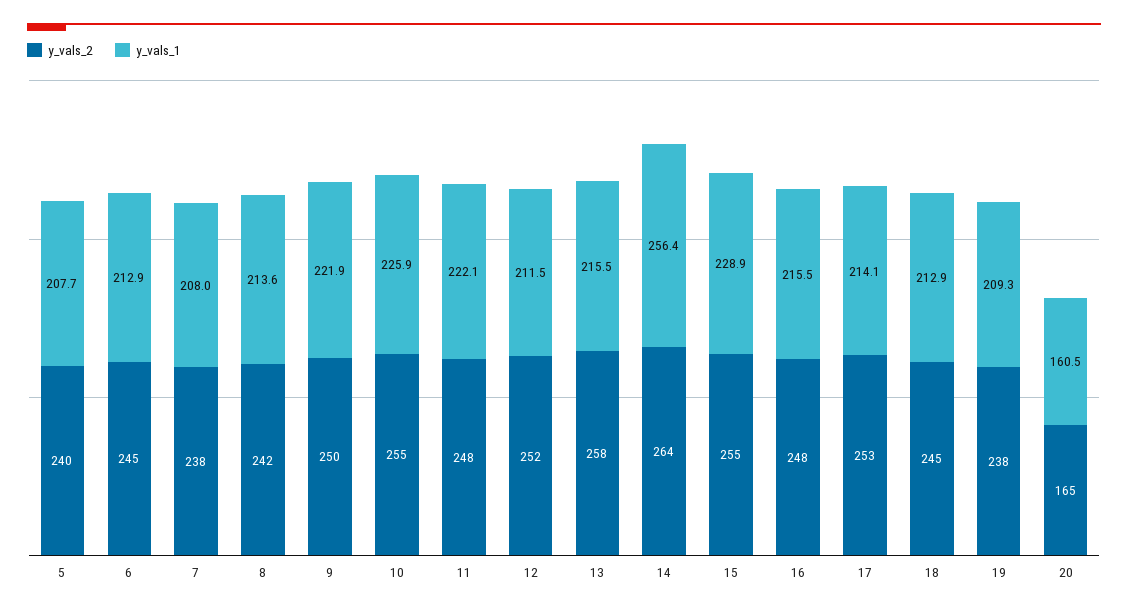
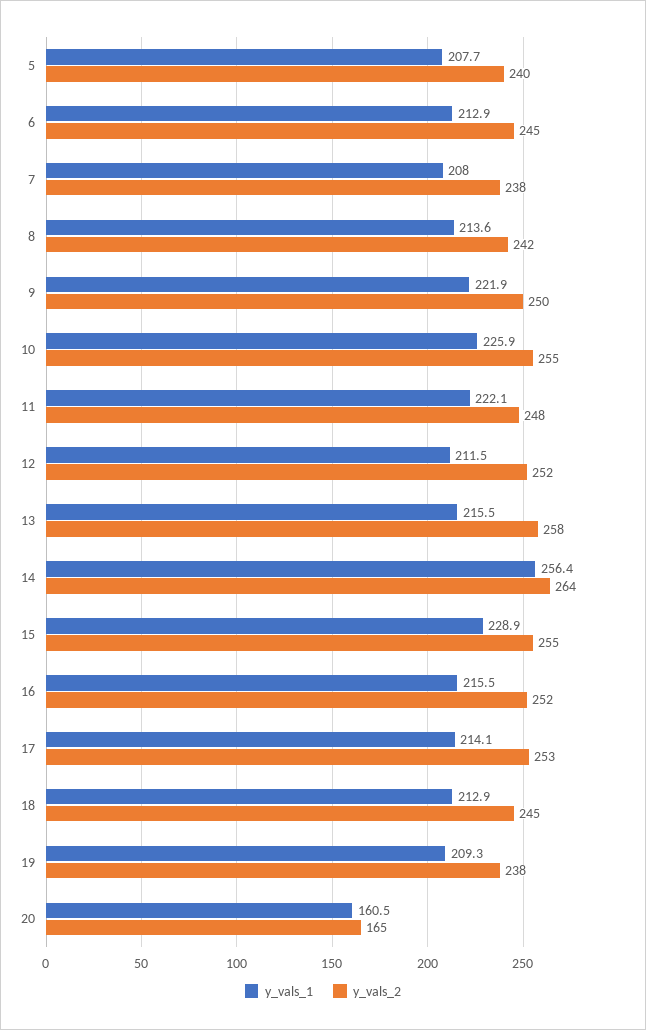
  {
    "y_vals_2": {
      "5": 240,
      "6": 245,
      "7": 238,
      "8": 242,
      "9": 250,
      "10": 255,
      "11": 248,
      "12": 252,
      "13": 258,
      "14": 264,
      "15": 255,
-     "16": 248,
+     "16": 252,
      "17": 253,
      "18": 245,
      "19": 238,
      "20": 165
    },
    "y_vals_1": {
      "5": 207.7,
      "6": 212.9,
      "7": 208,
      "8": 213.6,
      "9": 221.9,
      "10": 225.9,
      "11": 222.1,
      "12": 211.5,
      "13": 215.5,
      "14": 256.4,
      "15": 228.9,
      "16": 215.5,
      "17": 214.1,
      "18": 212.9,
      "19": 209.3,
      "20": 160.5
    }
  }

